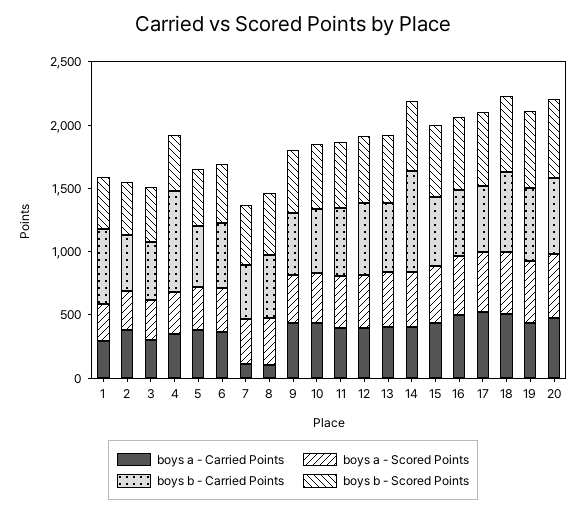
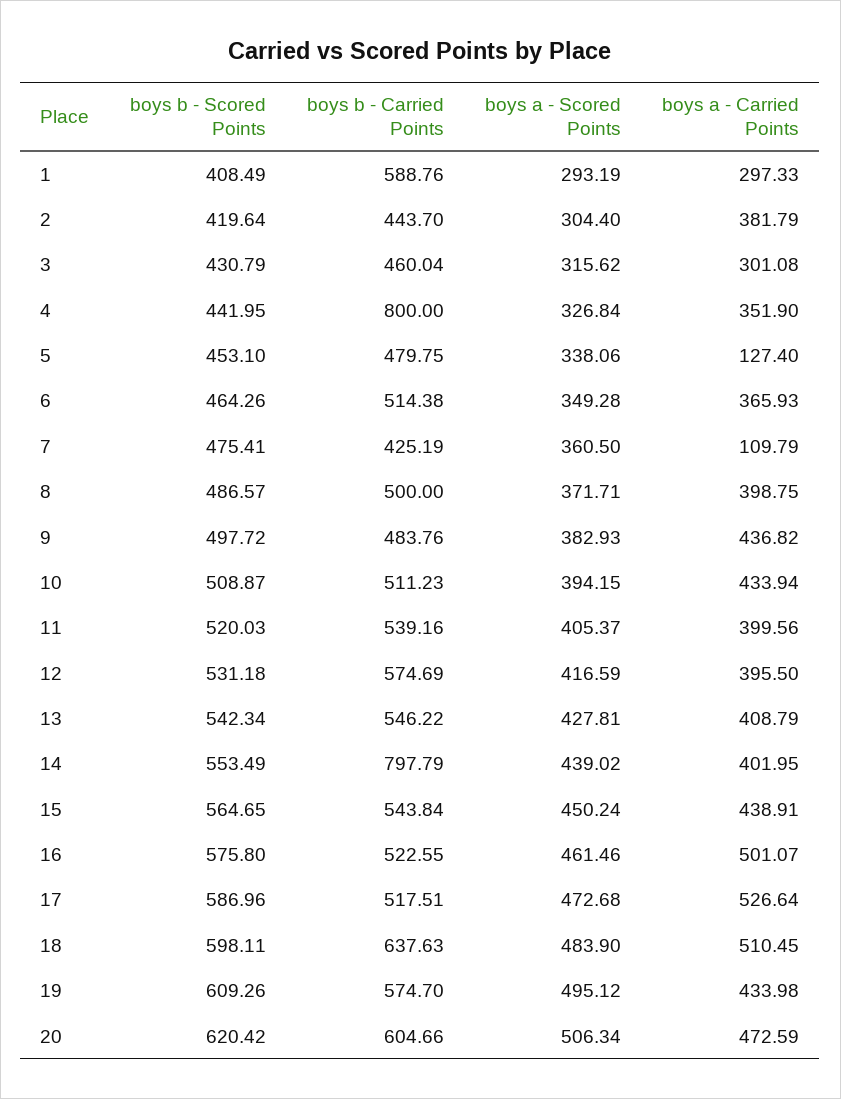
  {
    "boys a - Carried Points": {
      "1": 297.33,
      "2": 381.79,
      "3": 301.08,
      "4": 351.9,
-     "5": 400,
+     "5": 127.4,
      "6": 365.93,
      "7": 109.79,
-     "8": 100,
+     "8": 398.75,
      "9": 436.82,
      "10": 433.94,
      "11": 399.56,
      "12": 395.5,
      "13": 408.79,
      "14": 401.95,
      "15": 438.91,
      "16": 501.07,
      "17": 526.64,
      "18": 510.45,
      "19": 433.98,
      "20": 472.59
    },
    "boys a - Scored Points": {
      "1": 293.19,
      "2": 304.4,
      "3": 315.62,
      "4": 326.84,
      "5": 338.06,
      "6": 349.28,
      "7": 360.5,
      "8": 371.71,
      "9": 382.93,
      "10": 394.15,
      "11": 405.37,
      "12": 416.59,
      "13": 427.81,
      "14": 439.02,
      "15": 450.24,
      "16": 461.46,
      "17": 472.68,
      "18": 483.9,
      "19": 495.12,
      "20": 506.34
    },
    "boys b - Carried Points": {
      "1": 588.76,
      "2": 443.7,
      "3": 460.04,
      "4": 800,
      "5": 479.75,
      "6": 514.38,
      "7": 425.19,
      "8": 500,
      "9": 483.76,
      "10": 511.23,
      "11": 539.16,
      "12": 574.69,
      "13": 546.22,
      "14": 797.79,
      "15": 543.84,
      "16": 522.55,
      "17": 517.51,
      "18": 637.63,
      "19": 574.7,
      "20": 604.66
    },
    "boys b - Scored Points": {
      "1": 408.49,
      "2": 419.64,
      "3": 430.79,
      "4": 441.95,
      "5": 453.1,
      "6": 464.26,
      "7": 475.41,
      "8": 486.57,
      "9": 497.72,
      "10": 508.87,
      "11": 520.03,
      "12": 531.18,
      "13": 542.34,
      "14": 553.49,
      "15": 564.65,
      "16": 575.8,
      "17": 586.96,
      "18": 598.11,
      "19": 609.26,
      "20": 620.42
    }
  }

